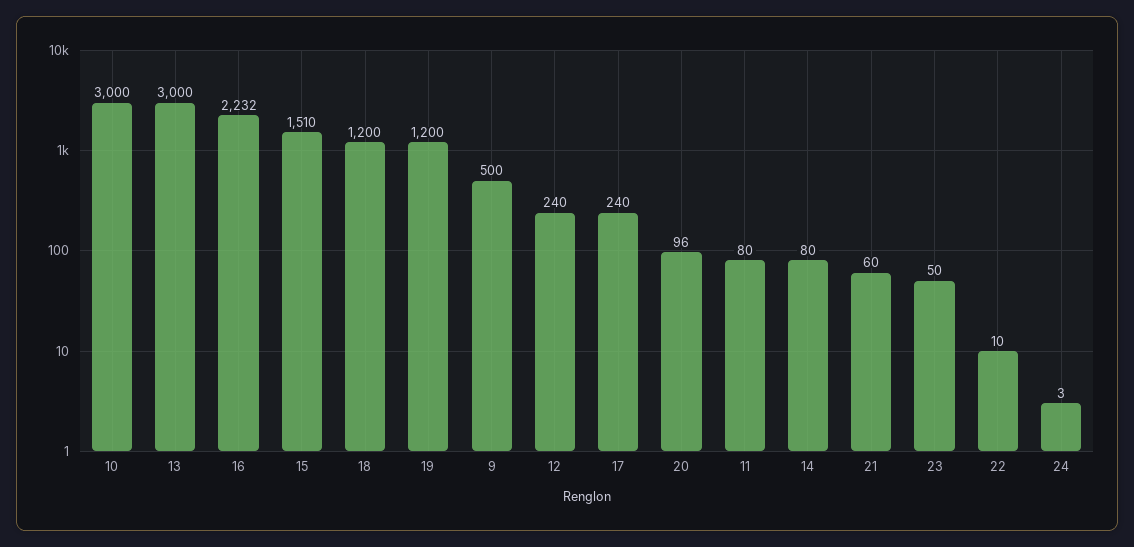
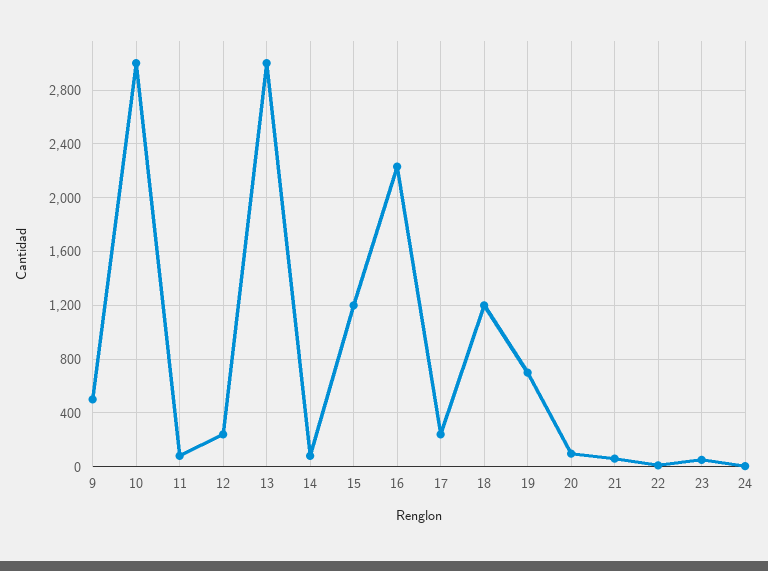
  {
    "10": 3000,
    "13": 3000,
    "16": 2232,
-   "15": 1510,
+   "15": 1200,
    "18": 1200,
-   "19": 1200,
+   "19": 700,
    "9": 500,
    "12": 240,
    "17": 240,
    "20": 96,
    "11": 80,
    "14": 80,
    "21": 60,
    "23": 50,
    "22": 10,
    "24": 3
  }

